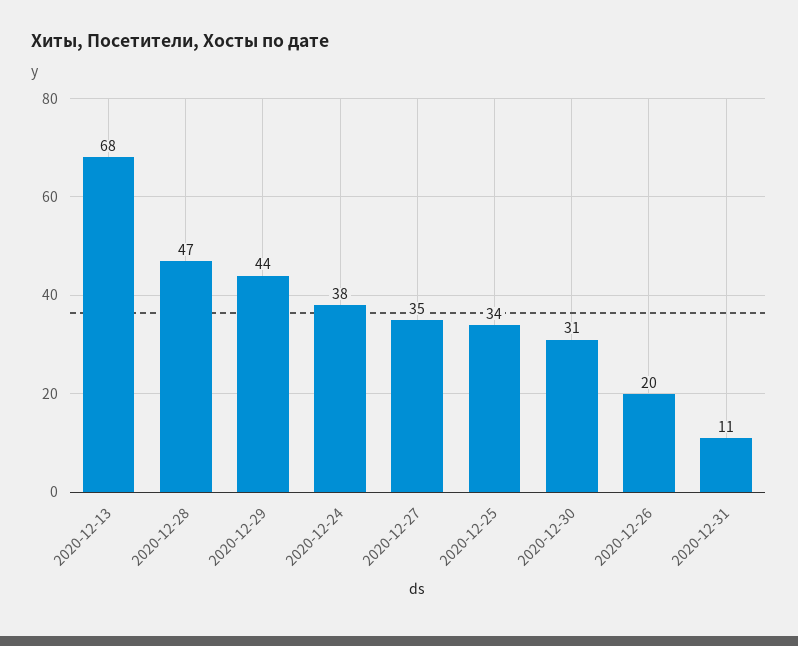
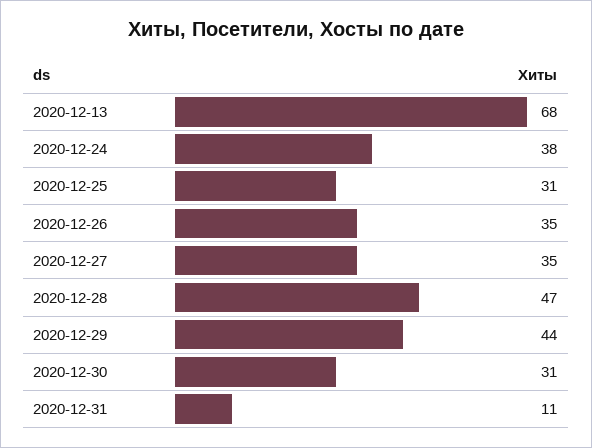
  {
    "2020-12-13": 68,
    "2020-12-28": 47,
    "2020-12-29": 44,
    "2020-12-24": 38,
    "2020-12-27": 35,
-   "2020-12-25": 34,
+   "2020-12-25": 31,
    "2020-12-30": 31,
-   "2020-12-26": 20,
+   "2020-12-26": 35,
    "2020-12-31": 11
  }

